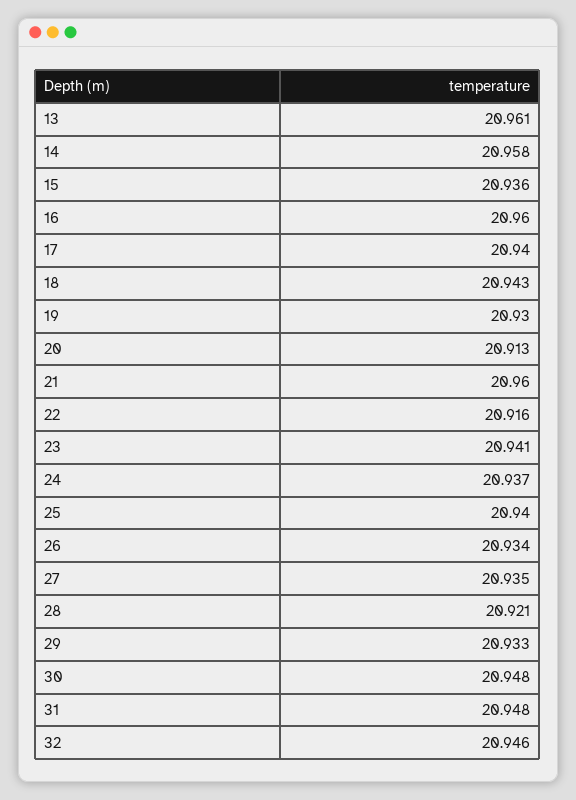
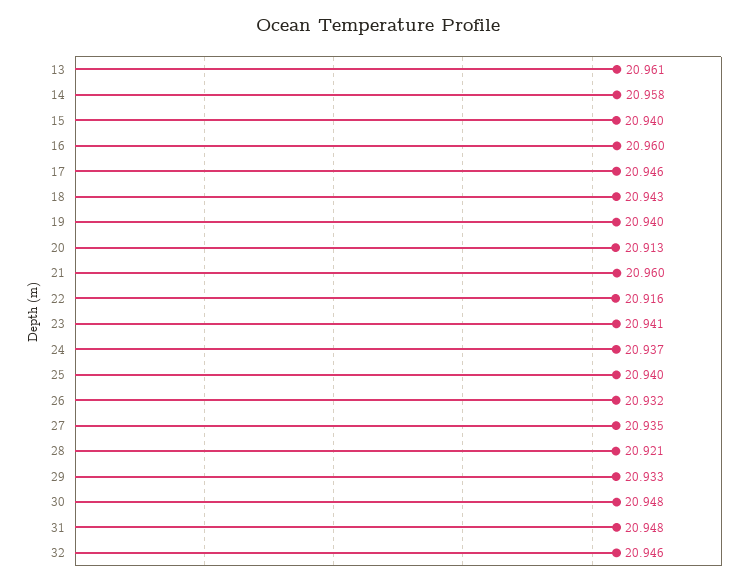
  {
    "13": 20.961,
    "14": 20.958,
-   "15": 20.936,
+   "15": 20.94,
    "16": 20.96,
-   "17": 20.94,
+   "17": 20.946,
    "18": 20.943,
-   "19": 20.93,
+   "19": 20.94,
    "20": 20.913,
    "21": 20.96,
    "22": 20.916,
    "23": 20.941,
    "24": 20.937,
    "25": 20.94,
-   "26": 20.934,
+   "26": 20.932,
    "27": 20.935,
    "28": 20.921,
    "29": 20.933,
    "30": 20.948,
    "31": 20.948,
    "32": 20.946
  }

